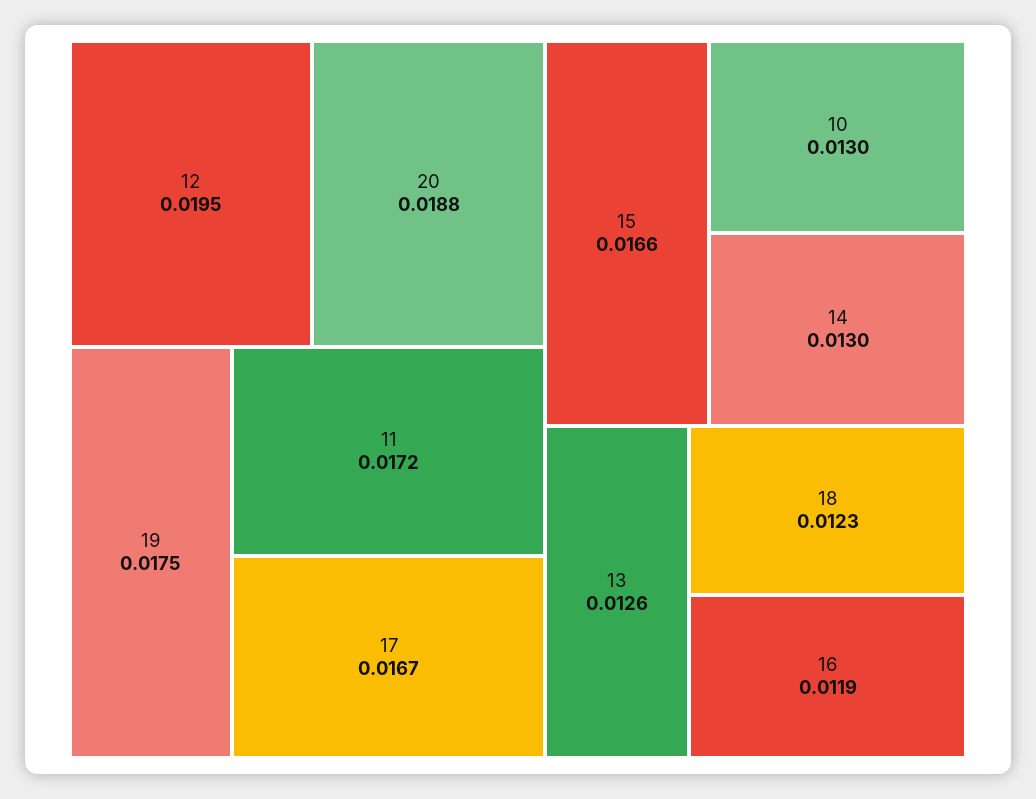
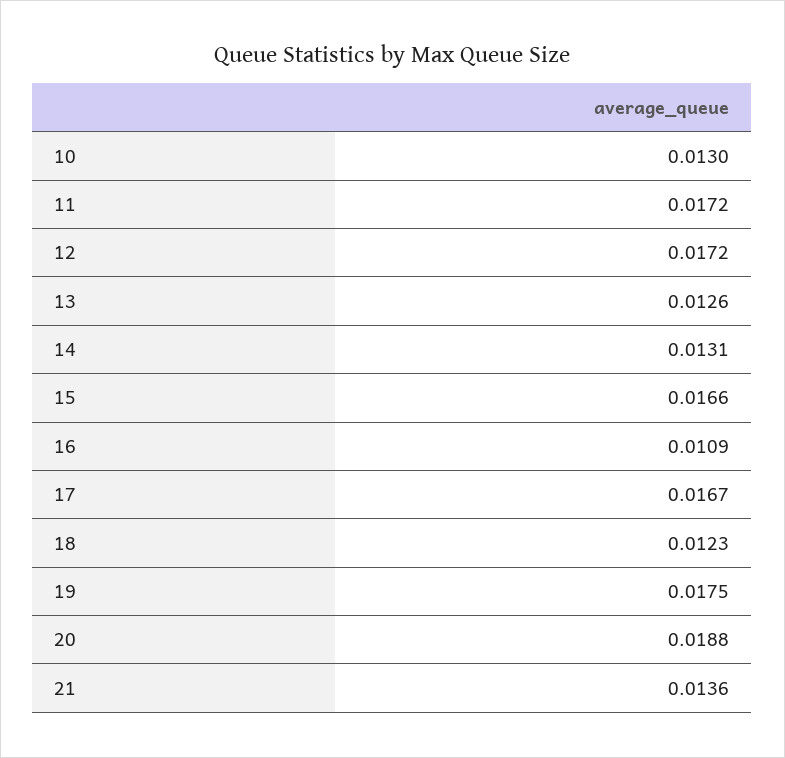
  {
-   "12": 0.0195,
+   "12": 0.0172,
    "20": 0.0188,
    "19": 0.0175,
    "11": 0.0172,
    "17": 0.0167,
    "15": 0.0166,
    "10": 0.013,
-   "14": 0.013,
+   "14": 0.0131,
    "13": 0.0126,
    "18": 0.0123,
-   "16": 0.0119
+   "16": 0.0109,
+   "21": 0.0136
  }

